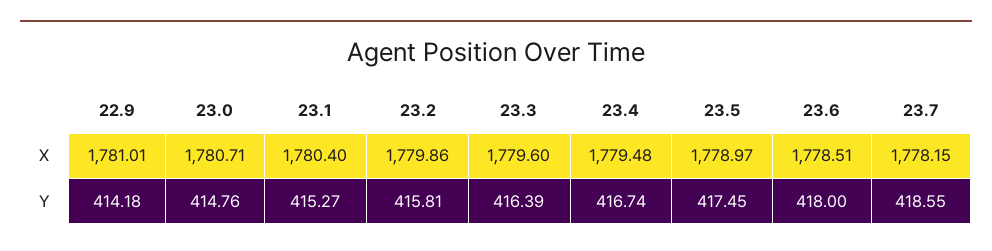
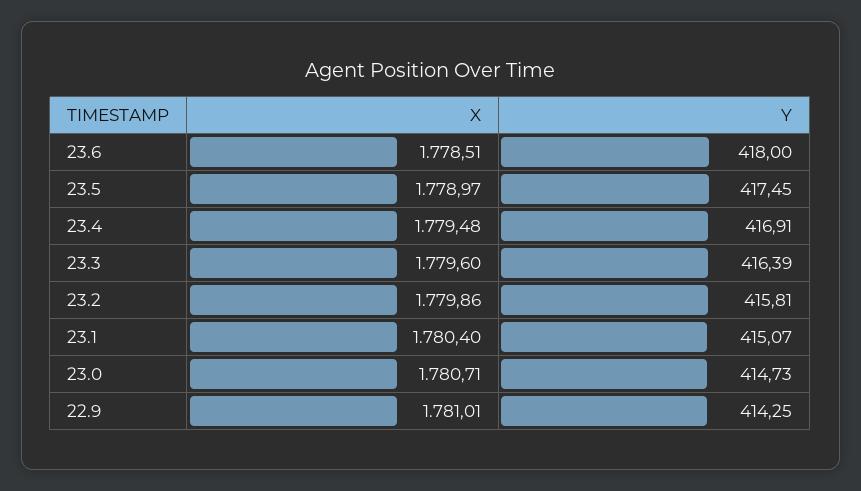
  {
    "22.9": {
      "X": 1781.01,
-     "Y": 414.18
+     "Y": 414.25
    },
    "23.0": {
      "X": 1780.71,
-     "Y": 414.76
+     "Y": 414.73
    },
    "23.1": {
      "X": 1780.4,
-     "Y": 415.27
+     "Y": 415.07
    },
    "23.2": {
      "X": 1779.86,
      "Y": 415.81
    },
    "23.3": {
      "X": 1779.6,
      "Y": 416.39
    },
    "23.4": {
      "X": 1779.48,
-     "Y": 416.74
+     "Y": 416.91
    },
    "23.5": {
      "X": 1778.97,
      "Y": 417.45
    },
    "23.6": {
      "X": 1778.51,
      "Y": 418
-   },
+   }
-   "23.7": {
-     "X": 1778.15,
-     "Y": 418.55
-   }
  }

